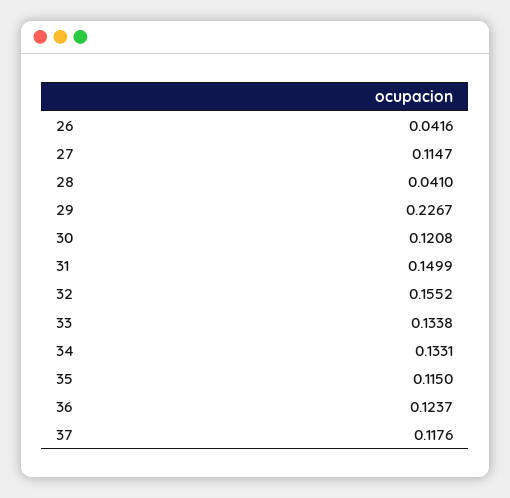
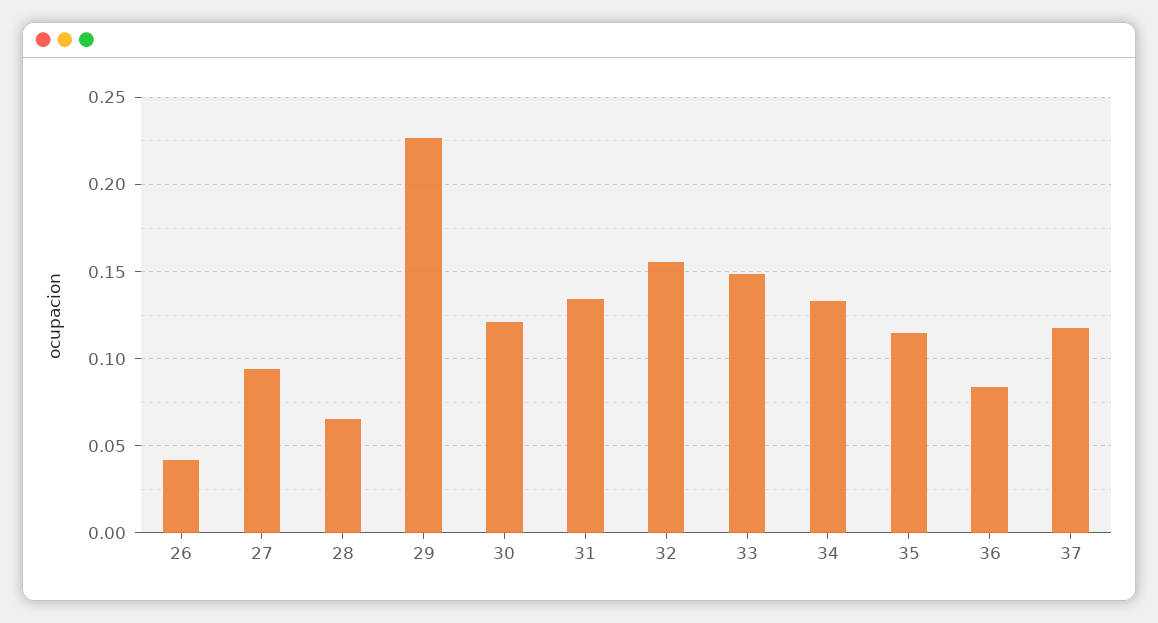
  {
    "26": 0.0416,
-   "27": 0.1147,
+   "27": 0.095,
-   "28": 0.041,
+   "28": 0.065,
    "29": 0.2267,
    "30": 0.1208,
-   "31": 0.1499,
+   "31": 0.135,
    "32": 0.1552,
-   "33": 0.1338,
+   "33": 0.15,
    "34": 0.1331,
    "35": 0.115,
-   "36": 0.1237,
+   "36": 0.085,
    "37": 0.1176
  }

